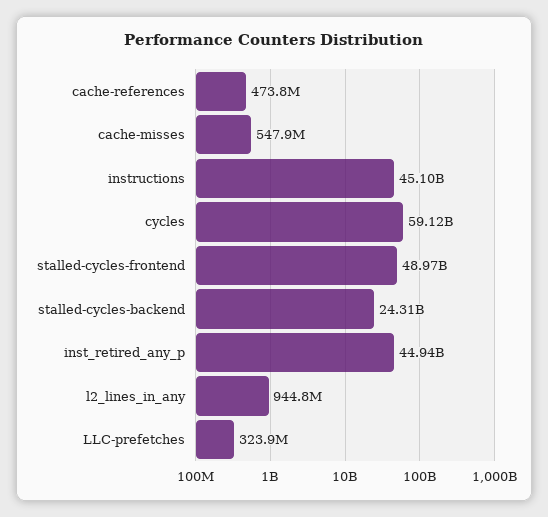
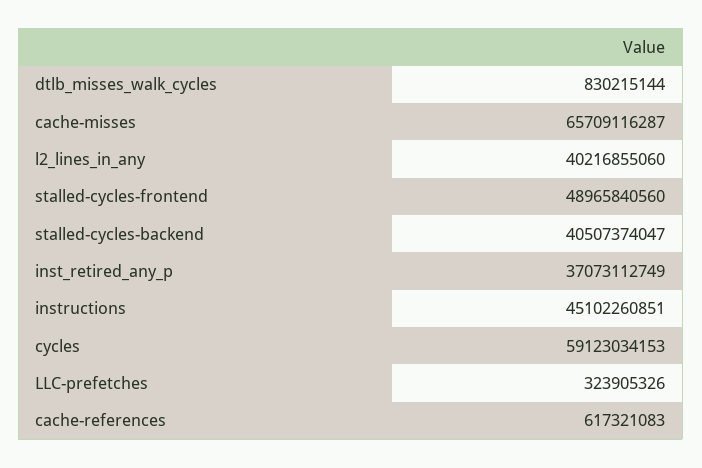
  {
-   "cache-references": 473800000,
+   "cache-references": 617321083,
-   "cache-misses": 547900000,
+   "cache-misses": 65709116287,
    "instructions": 45102260851,
    "cycles": 59123034153,
    "stalled-cycles-frontend": 48965840560,
-   "stalled-cycles-backend": 24310000000,
+   "stalled-cycles-backend": 40507374047,
-   "inst_retired_any_p": 44940000000,
+   "inst_retired_any_p": 37073112749,
-   "l2_lines_in_any": 944800000,
+   "l2_lines_in_any": 40216855060,
-   "LLC-prefetches": 323905326
+   "LLC-prefetches": 323905326,
+   "dtlb_misses_walk_cycles": 830215144
  }

